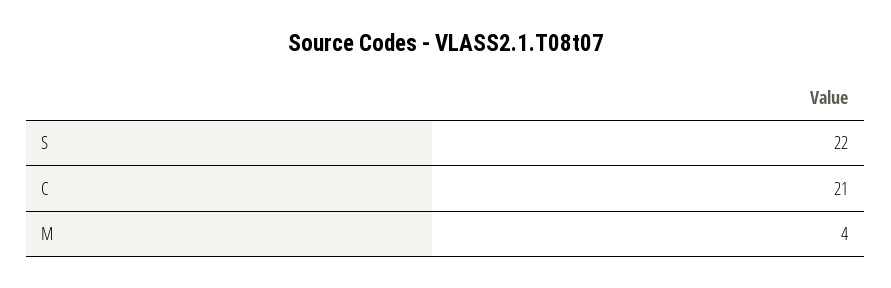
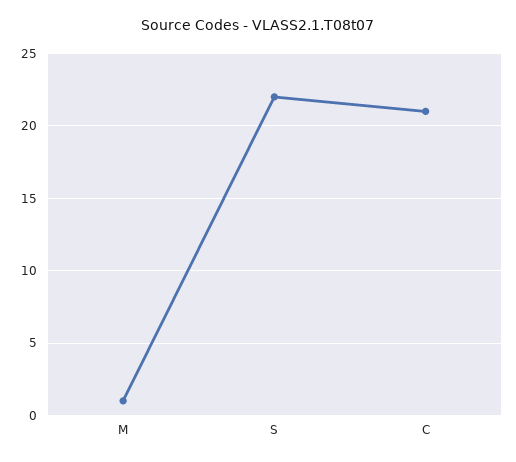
  {
    "S": 22,
    "C": 21,
-   "M": 4
+   "M": 1
  }

